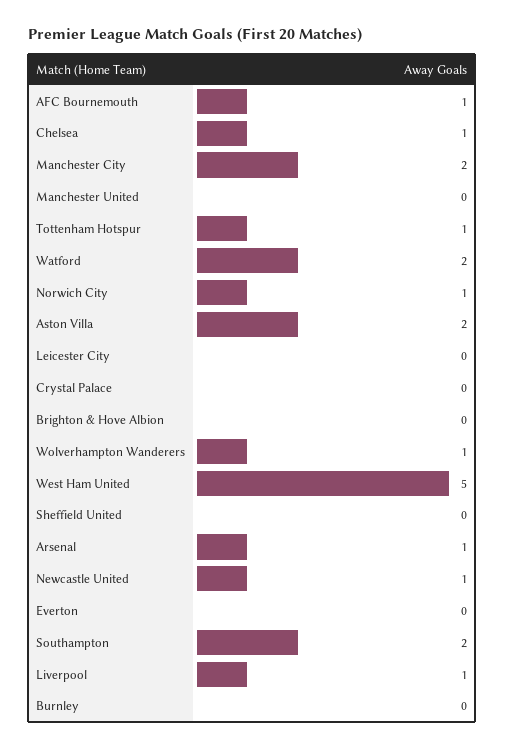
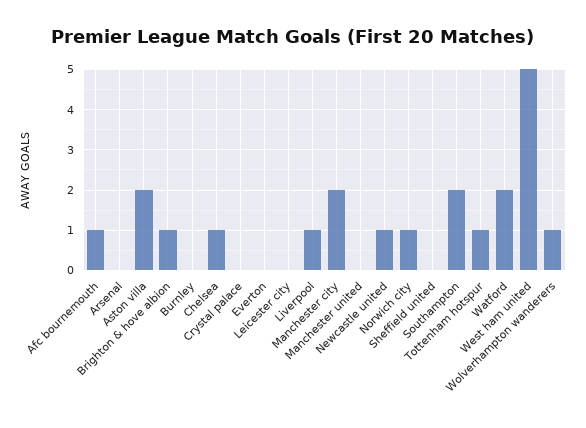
  {
    "AFC Bournemouth": 1,
    "Chelsea": 1,
    "Manchester City": 2,
    "Manchester United": 0,
    "Tottenham Hotspur": 1,
    "Watford": 2,
    "Norwich City": 1,
    "Aston Villa": 2,
    "Leicester City": 0,
    "Crystal Palace": 0,
-   "Brighton & Hove Albion": 0,
+   "Brighton & Hove Albion": 1,
    "Wolverhampton Wanderers": 1,
    "West Ham United": 5,
    "Sheffield United": 0,
-   "Arsenal": 1,
+   "Arsenal": 0,
    "Newcastle United": 1,
    "Everton": 0,
    "Southampton": 2,
    "Liverpool": 1,
    "Burnley": 0
  }

